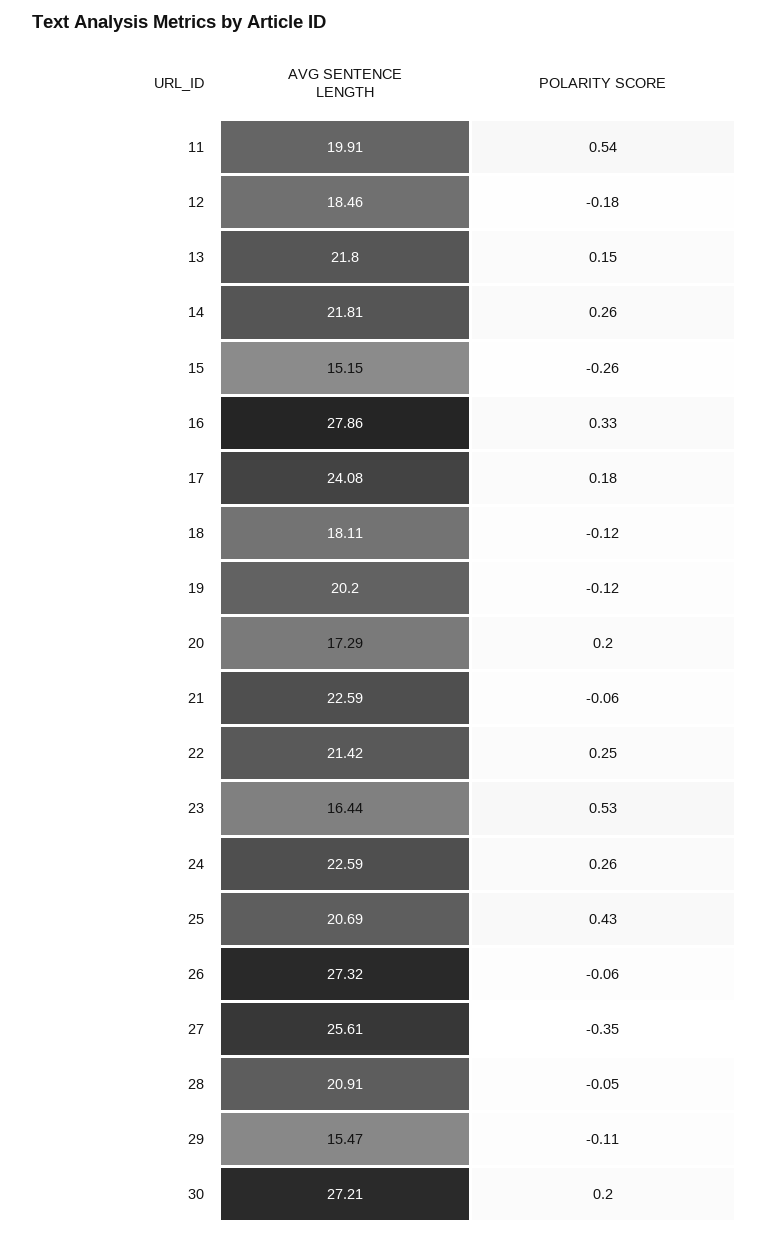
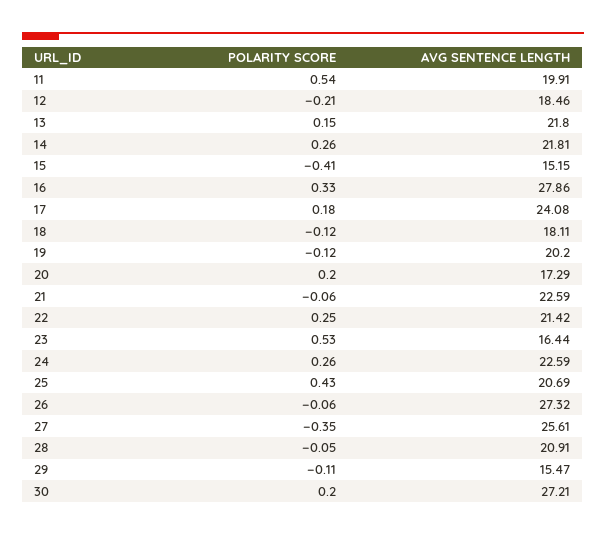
  {
    "AVG SENTENCE LENGTH": {
      "11": 19.91,
      "12": 18.46,
      "13": 21.8,
      "14": 21.81,
      "15": 15.15,
      "16": 27.86,
      "17": 24.08,
      "18": 18.11,
      "19": 20.2,
      "20": 17.29,
      "21": 22.59,
      "22": 21.42,
      "23": 16.44,
      "24": 22.59,
      "25": 20.69,
      "26": 27.32,
      "27": 25.61,
      "28": 20.91,
      "29": 15.47,
      "30": 27.21
    },
    "POLARITY SCORE": {
      "11": 0.54,
-     "12": -0.18,
+     "12": -0.21,
      "13": 0.15,
      "14": 0.26,
-     "15": -0.26,
+     "15": -0.41,
      "16": 0.33,
      "17": 0.18,
      "18": -0.12,
      "19": -0.12,
      "20": 0.2,
      "21": -0.06,
      "22": 0.25,
      "23": 0.53,
      "24": 0.26,
      "25": 0.43,
      "26": -0.06,
      "27": -0.35,
      "28": -0.05,
      "29": -0.11,
      "30": 0.2
    }
  }

